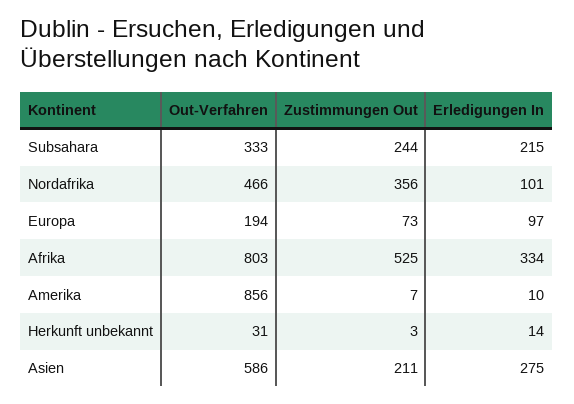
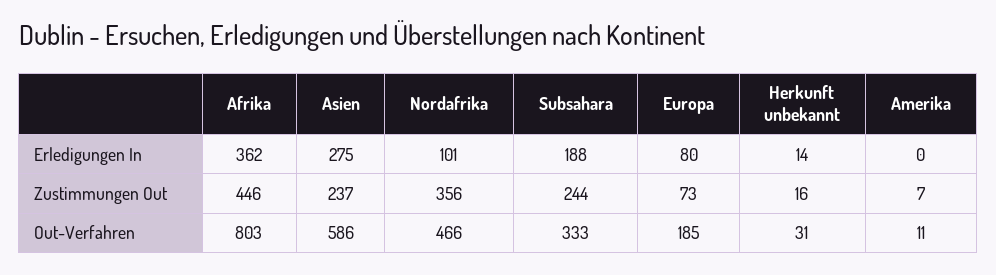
  {
    "Out-Verfahren": {
      "Subsahara": 333,
      "Nordafrika": 466,
-     "Europa": 194,
+     "Europa": 185,
      "Afrika": 803,
-     "Amerika": 856,
+     "Amerika": 11,
      "Herkunft unbekannt": 31,
      "Asien": 586
    },
    "Zustimmungen Out": {
      "Subsahara": 244,
      "Nordafrika": 356,
      "Europa": 73,
-     "Afrika": 525,
+     "Afrika": 446,
      "Amerika": 7,
-     "Herkunft unbekannt": 3,
+     "Herkunft unbekannt": 16,
-     "Asien": 211
+     "Asien": 237
    },
    "Erledigungen In": {
-     "Subsahara": 215,
+     "Subsahara": 188,
      "Nordafrika": 101,
-     "Europa": 97,
+     "Europa": 80,
-     "Afrika": 334,
+     "Afrika": 362,
-     "Amerika": 10,
+     "Amerika": 0,
      "Herkunft unbekannt": 14,
      "Asien": 275
    }
  }

